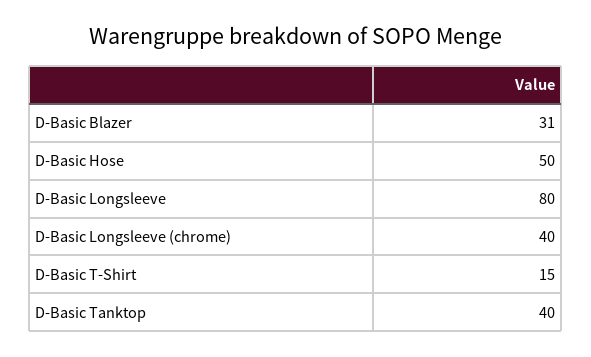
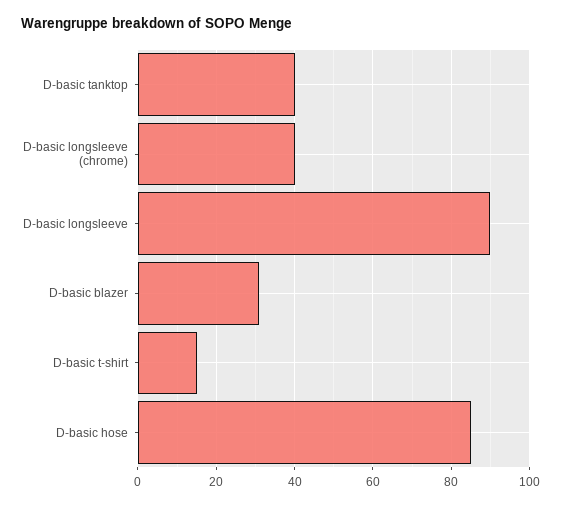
  {
    "D-Basic Blazer": 31,
-   "D-Basic Hose": 50,
+   "D-Basic Hose": 85,
-   "D-Basic Longsleeve": 80,
+   "D-Basic Longsleeve": 90,
    "D-Basic Longsleeve (chrome)": 40,
    "D-Basic T-Shirt": 15,
    "D-Basic Tanktop": 40
  }

